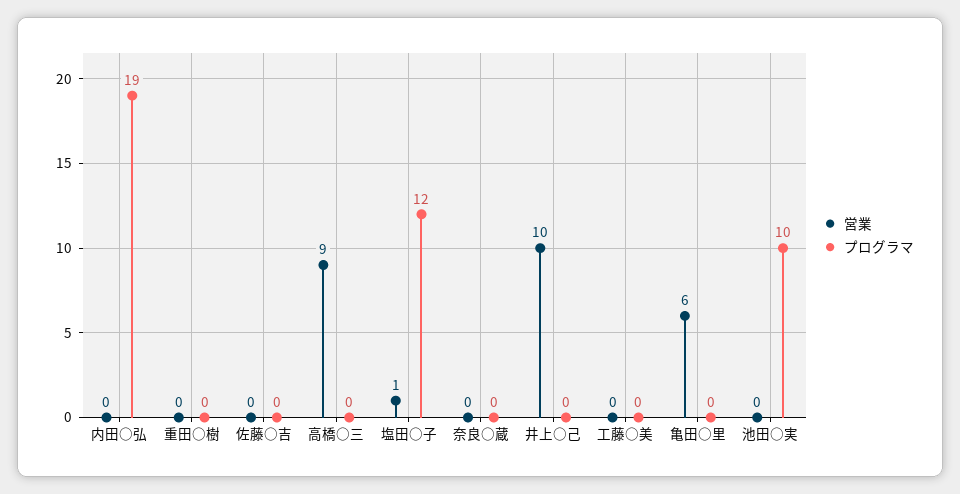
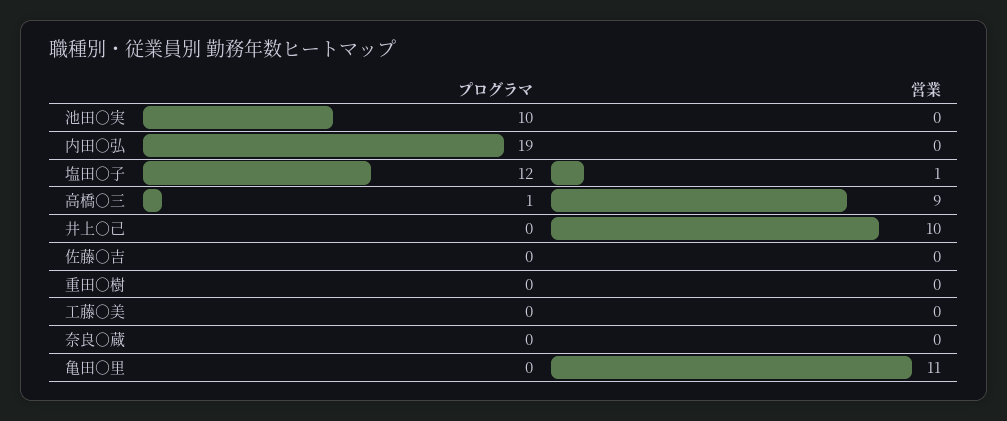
  {
    "営業": {
      "内田○弘": 0,
      "重田○樹": 0,
      "佐藤○吉": 0,
      "高橋○三": 9,
      "塩田○子": 1,
      "奈良○蔵": 0,
      "井上○己": 10,
      "工藤○美": 0,
-     "亀田○里": 6,
+     "亀田○里": 11,
      "池田○実": 0
    },
    "プログラマ": {
      "内田○弘": 19,
      "重田○樹": 0,
      "佐藤○吉": 0,
-     "高橋○三": 0,
+     "高橋○三": 1,
      "塩田○子": 12,
      "奈良○蔵": 0,
      "井上○己": 0,
      "工藤○美": 0,
      "亀田○里": 0,
      "池田○実": 10
    }
  }

